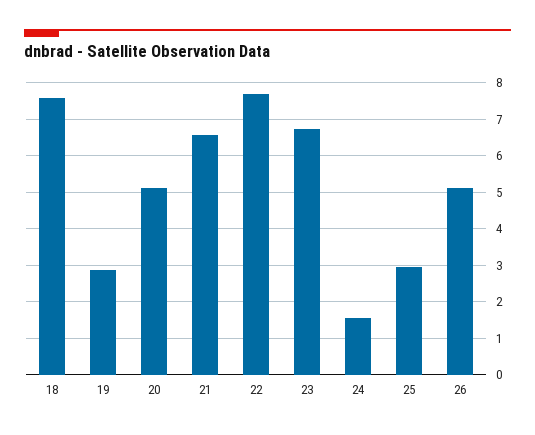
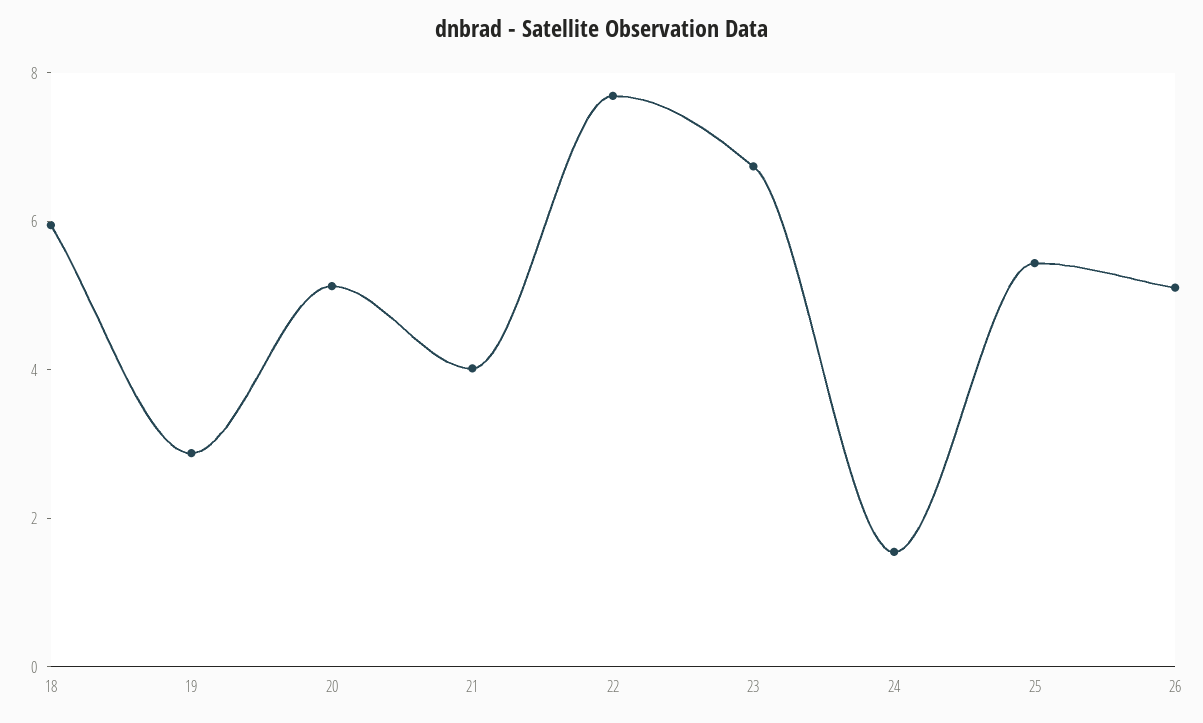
  {
-   "18": 7.6,
+   "18": 6,
    "19": 2.8,
    "20": 5.2,
-   "21": 6.6,
+   "21": 4,
    "22": 7.6,
    "23": 6.8,
    "24": 1.6,
-   "25": 3,
+   "25": 5.5,
    "26": 5.2
  }

